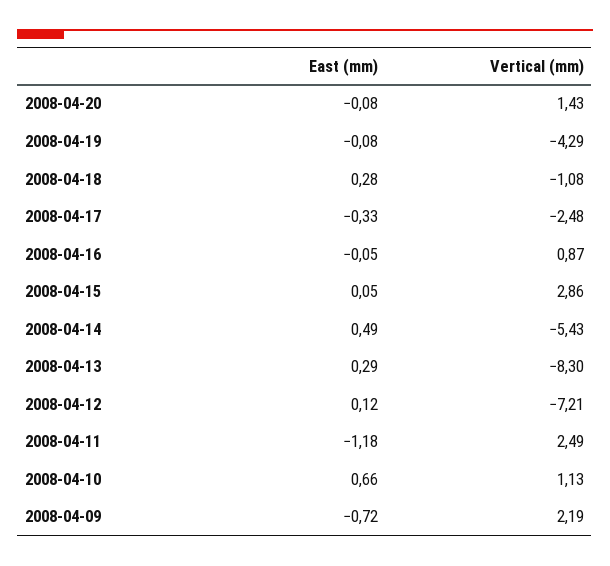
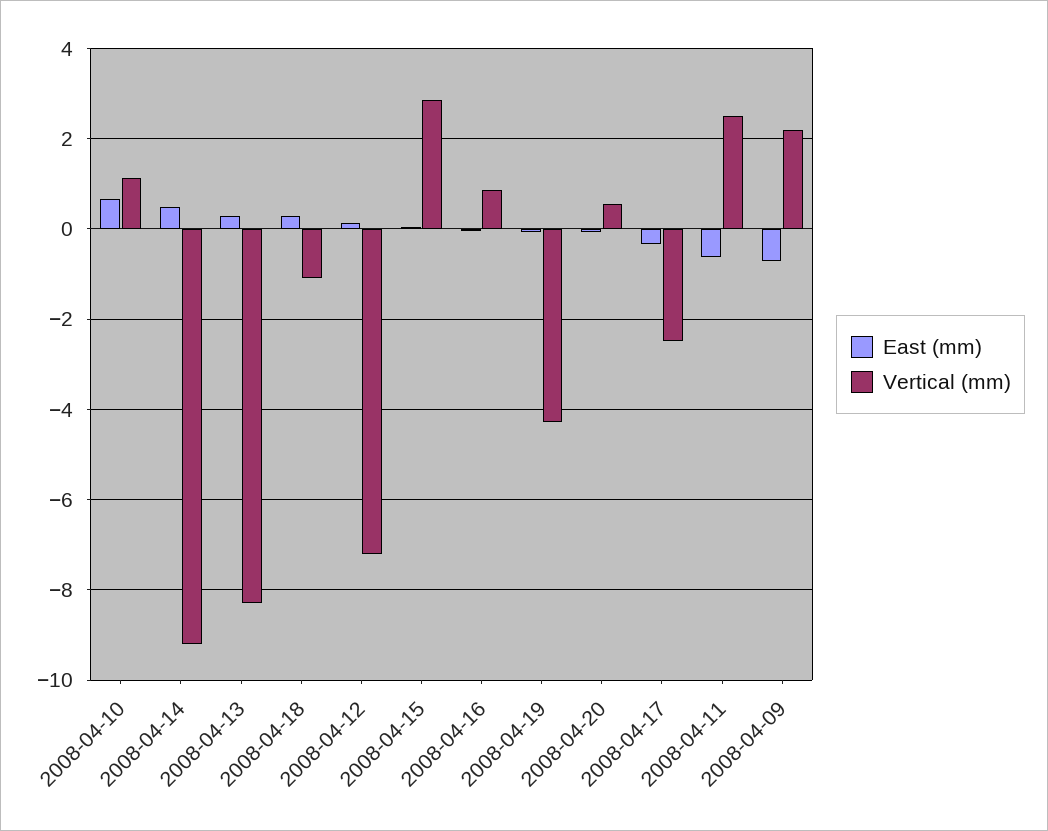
  {
    "East (mm)": {
      "2008-04-20": -0.08,
      "2008-04-19": -0.08,
      "2008-04-18": 0.28,
      "2008-04-17": -0.33,
      "2008-04-16": -0.05,
      "2008-04-15": 0.05,
      "2008-04-14": 0.49,
      "2008-04-13": 0.29,
      "2008-04-12": 0.12,
-     "2008-04-11": -1.18,
+     "2008-04-11": -0.6,
      "2008-04-10": 0.66,
      "2008-04-09": -0.72
    },
    "Vertical (mm)": {
-     "2008-04-20": 1.43,
+     "2008-04-20": 0.6,
      "2008-04-19": -4.29,
      "2008-04-18": -1.08,
      "2008-04-17": -2.48,
      "2008-04-16": 0.87,
      "2008-04-15": 2.86,
-     "2008-04-14": -5.43,
+     "2008-04-14": -9.2,
      "2008-04-13": -8.3,
      "2008-04-12": -7.21,
      "2008-04-11": 2.49,
      "2008-04-10": 1.13,
      "2008-04-09": 2.19
    }
  }

